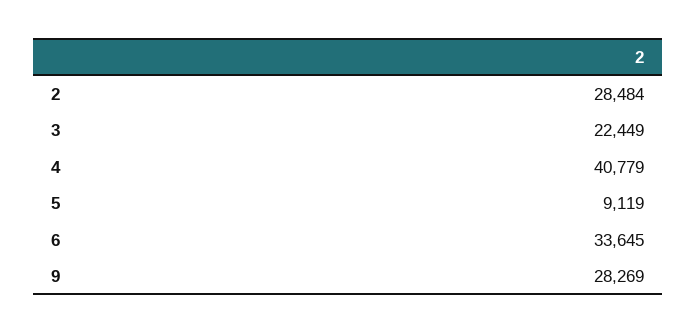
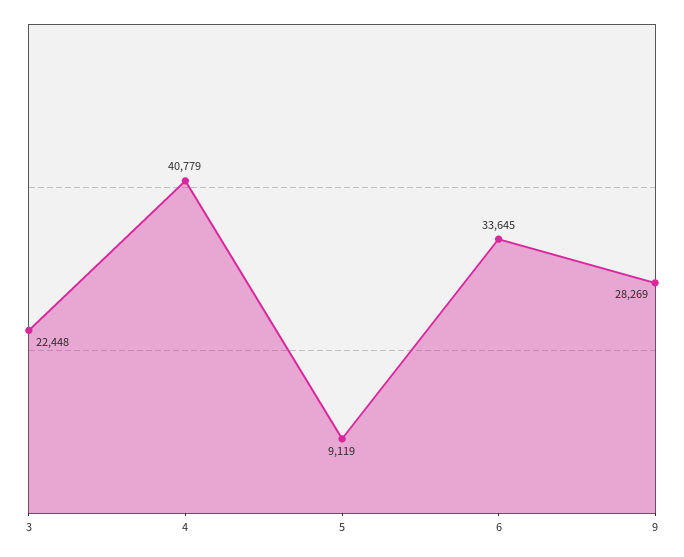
  {
-   "2": 28484,
-   "3": 22449,
+   "3": 22448,
    "4": 40779,
    "5": 9119,
    "6": 33645,
    "9": 28269
  }

